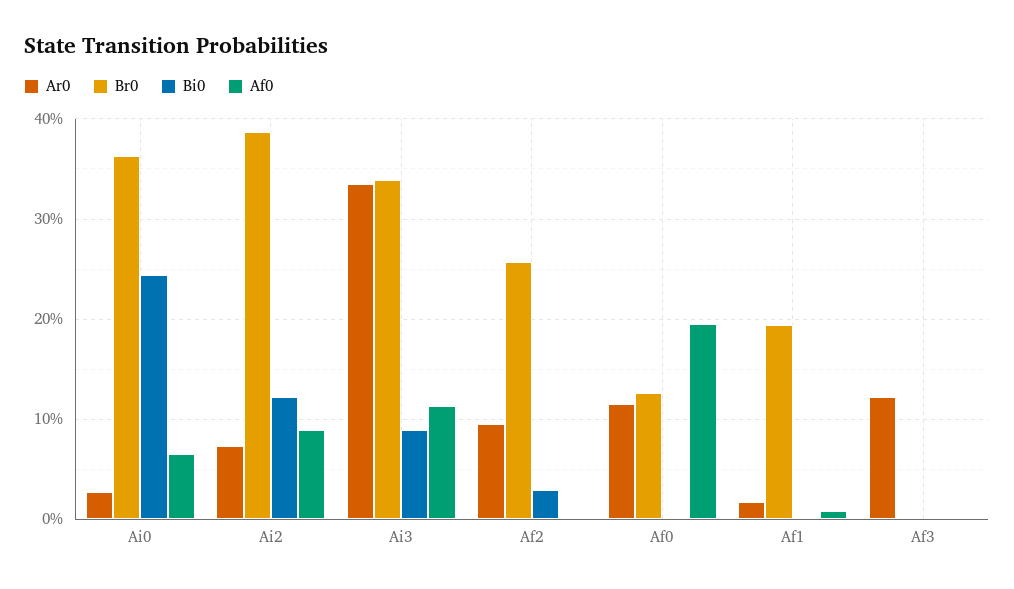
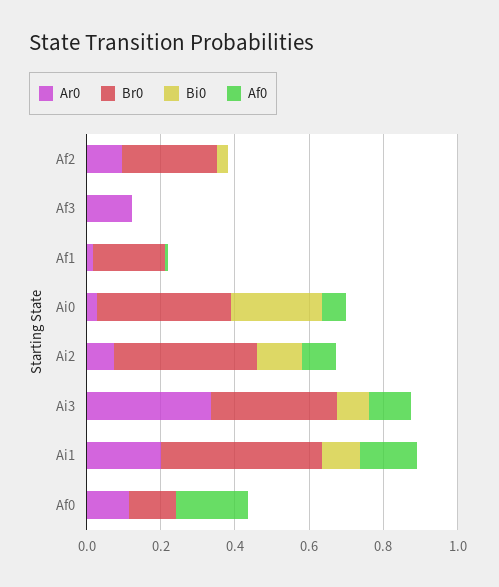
  {
    "Ar0": {
      "Ai0": 0.03,
      "Ai2": 0.07,
      "Ai3": 0.34,
      "Af2": 0.1,
      "Af0": 0.11,
      "Af1": 0.02,
-     "Af3": 0.12
+     "Af3": 0.12,
+     "Ai1": 0.2
    },
    "Br0": {
      "Ai0": 0.36,
      "Ai2": 0.39,
      "Ai3": 0.34,
      "Af2": 0.26,
      "Af0": 0.13,
      "Af1": 0.19,
-     "Af3": 0
+     "Af3": 0,
+     "Ai1": 0.45
    },
    "Bi0": {
      "Ai0": 0.24,
      "Ai2": 0.12,
      "Ai3": 0.09,
      "Af2": 0.03,
      "Af0": 0,
      "Af1": 0,
-     "Af3": 0
+     "Af3": 0,
+     "Ai1": 0.1
    },
    "Af0": {
      "Ai0": 0.06,
      "Ai2": 0.09,
      "Ai3": 0.11,
      "Af2": 0,
      "Af0": 0.2,
      "Af1": 0.01,
-     "Af3": 0
+     "Af3": 0,
+     "Ai1": 0.15
    }
  }

